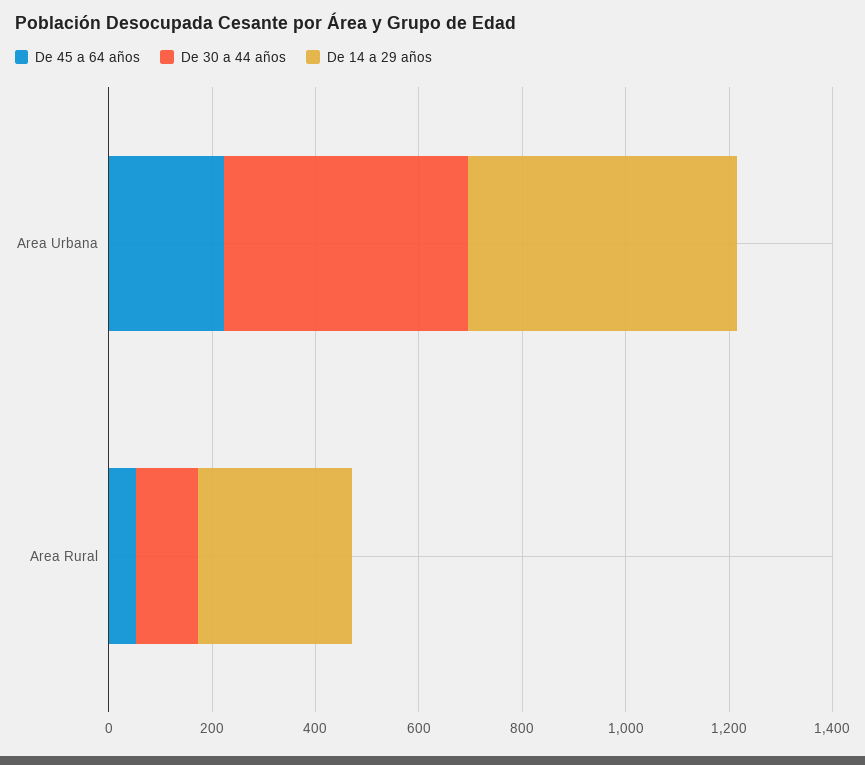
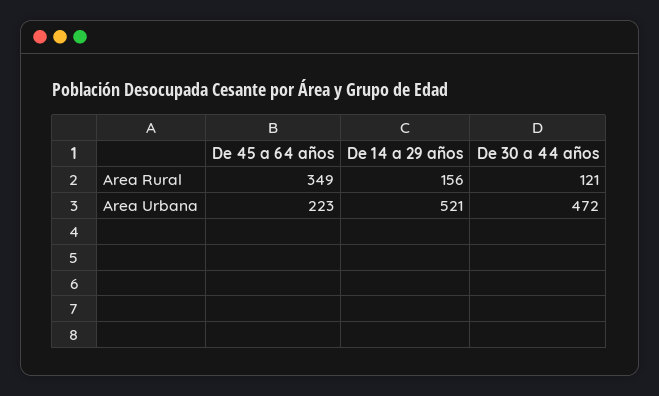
  {
    "De 45 a 64 años": {
      "Area Urbana": 223,
-     "Area Rural": 50
+     "Area Rural": 349
    },
    "De 30 a 44 años": {
      "Area Urbana": 472,
      "Area Rural": 121
    },
    "De 14 a 29 años": {
      "Area Urbana": 521,
-     "Area Rural": 300
+     "Area Rural": 156
    }
  }

